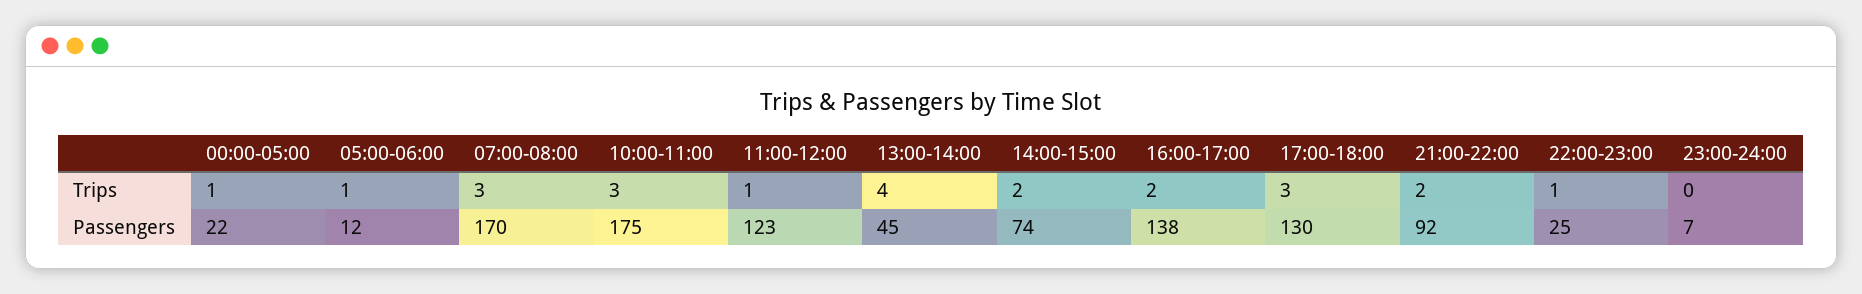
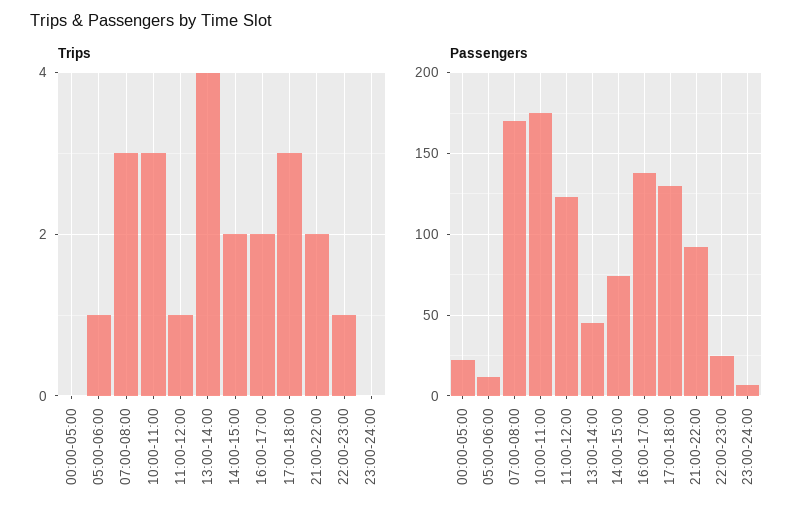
  {
    "Trips": {
-     "00:00-05:00": 1,
+     "00:00-05:00": 0,
      "05:00-06:00": 1,
      "07:00-08:00": 3,
      "10:00-11:00": 3,
      "11:00-12:00": 1,
      "13:00-14:00": 4,
      "14:00-15:00": 2,
      "16:00-17:00": 2,
      "17:00-18:00": 3,
      "21:00-22:00": 2,
      "22:00-23:00": 1,
      "23:00-24:00": 0
    },
    "Passengers": {
      "00:00-05:00": 22,
      "05:00-06:00": 12,
      "07:00-08:00": 170,
      "10:00-11:00": 175,
      "11:00-12:00": 123,
      "13:00-14:00": 45,
      "14:00-15:00": 74,
      "16:00-17:00": 138,
      "17:00-18:00": 130,
      "21:00-22:00": 92,
      "22:00-23:00": 25,
      "23:00-24:00": 7
    }
  }

